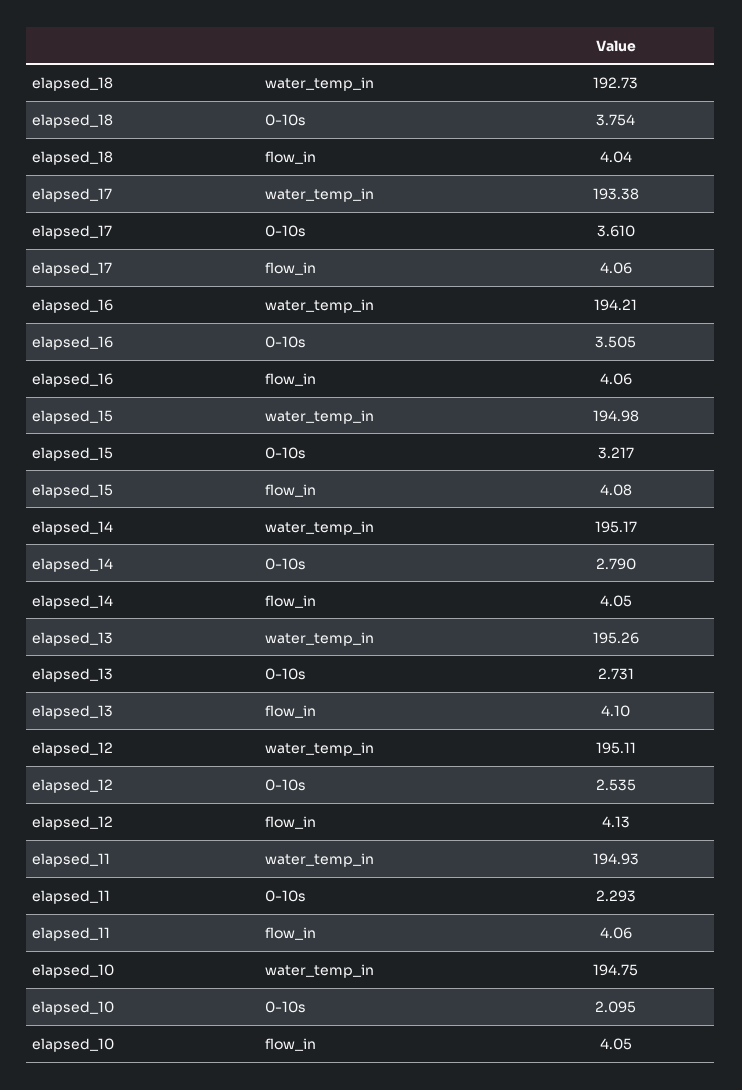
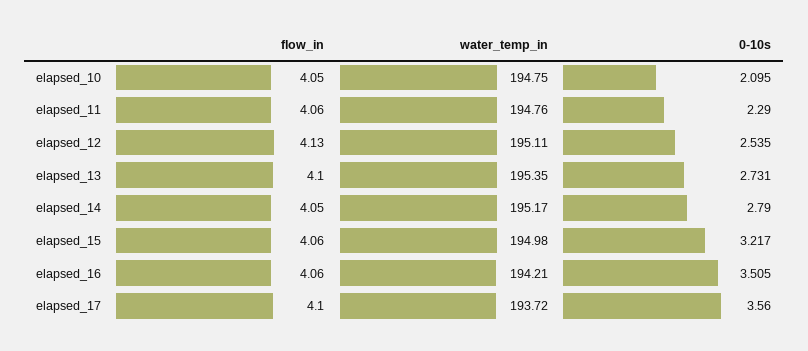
  {
-   "elapsed_18": {
-     "water_temp_in": 192.73,
-     "0-10s": 3.754,
-     "flow_in": 4.04
-   },
    "elapsed_17": {
-     "water_temp_in": 193.38,
+     "water_temp_in": 193.72,
-     "0-10s": 3.61,
+     "0-10s": 3.56,
-     "flow_in": 4.06
+     "flow_in": 4.1
    },
    "elapsed_16": {
      "water_temp_in": 194.21,
      "0-10s": 3.505,
      "flow_in": 4.06
    },
    "elapsed_15": {
      "water_temp_in": 194.98,
      "0-10s": 3.217,
-     "flow_in": 4.08
+     "flow_in": 4.06
    },
    "elapsed_14": {
      "water_temp_in": 195.17,
      "0-10s": 2.79,
      "flow_in": 4.05
    },
    "elapsed_13": {
-     "water_temp_in": 195.26,
+     "water_temp_in": 195.35,
      "0-10s": 2.731,
      "flow_in": 4.1
    },
    "elapsed_12": {
      "water_temp_in": 195.11,
      "0-10s": 2.535,
      "flow_in": 4.13
    },
    "elapsed_11": {
-     "water_temp_in": 194.93,
+     "water_temp_in": 194.76,
-     "0-10s": 2.293,
+     "0-10s": 2.29,
      "flow_in": 4.06
    },
    "elapsed_10": {
      "water_temp_in": 194.75,
      "0-10s": 2.095,
      "flow_in": 4.05
    }
  }

